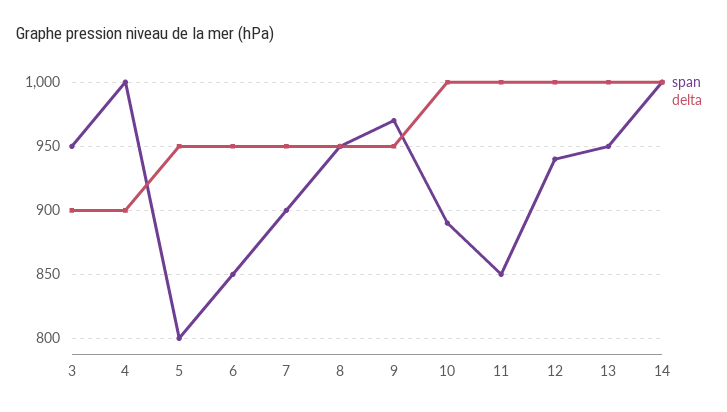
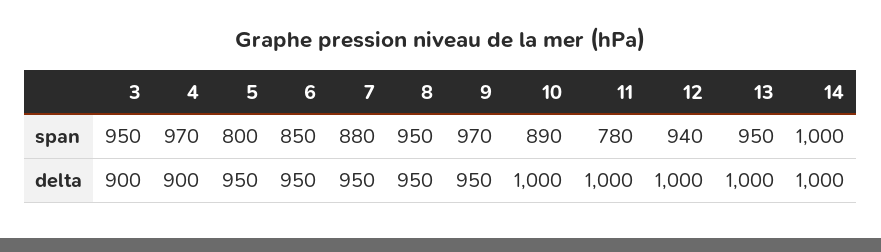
  {
    "span": {
      "3": 950,
-     "4": 1000,
+     "4": 970,
      "5": 800,
      "6": 850,
-     "7": 900,
+     "7": 880,
      "8": 950,
      "9": 970,
      "10": 890,
-     "11": 850,
+     "11": 780,
      "12": 940,
      "13": 950,
      "14": 1000
    },
    "delta": {
      "3": 900,
      "4": 900,
      "5": 950,
      "6": 950,
      "7": 950,
      "8": 950,
      "9": 950,
      "10": 1000,
      "11": 1000,
      "12": 1000,
      "13": 1000,
      "14": 1000
    }
  }

